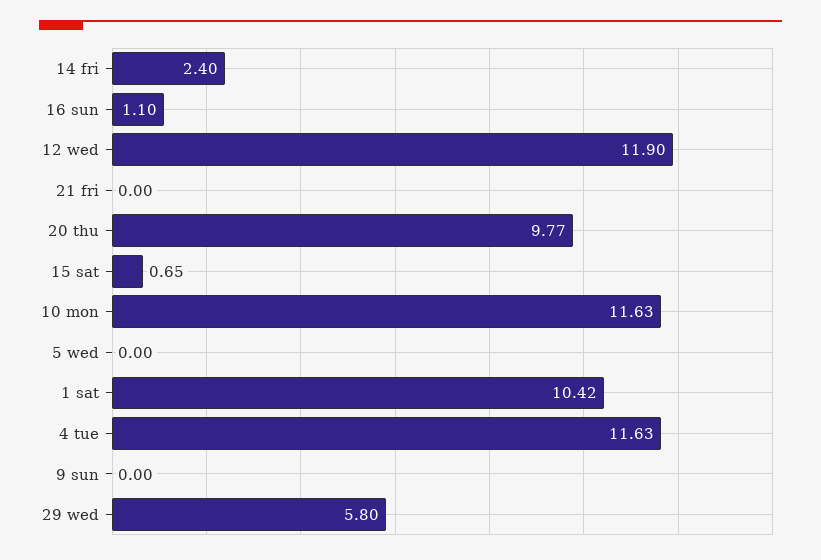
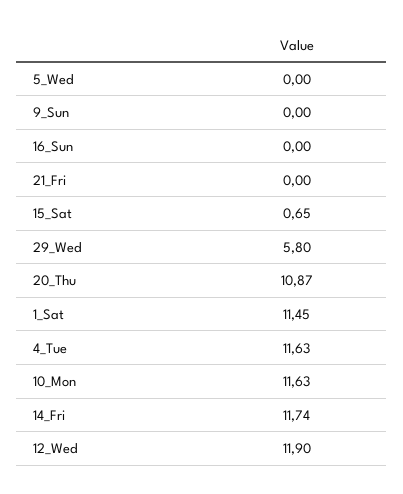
  {
-   "14 fri": 2.4,
+   "14 fri": 11.74,
-   "16 sun": 1.1,
+   "16 sun": 0,
    "12 wed": 11.9,
    "21 fri": 0,
-   "20 thu": 9.77,
+   "20 thu": 10.87,
    "15 sat": 0.65,
    "10 mon": 11.63,
    "5 wed": 0,
-   "1 sat": 10.42,
+   "1 sat": 11.45,
    "4 tue": 11.63,
    "9 sun": 0,
    "29 wed": 5.8
  }

